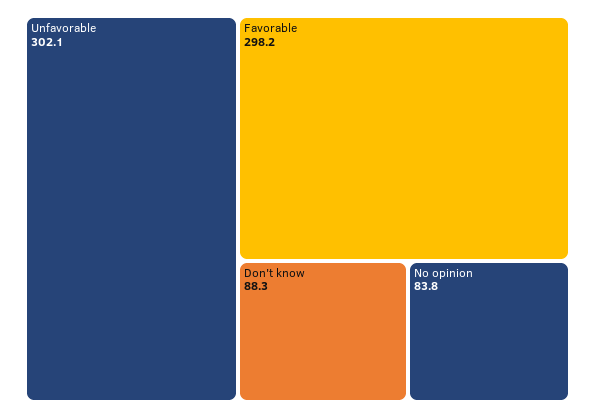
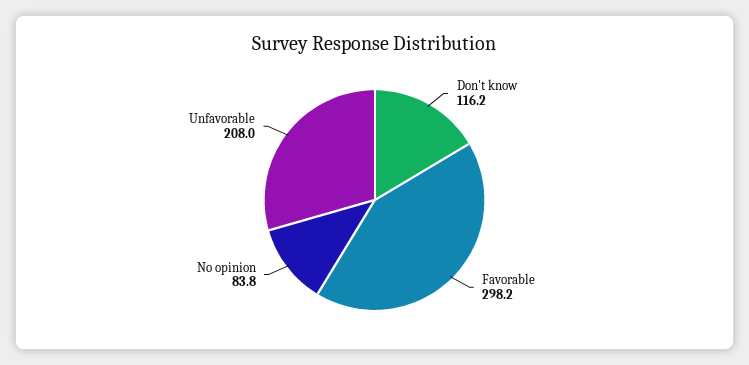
  {
-   "Unfavorable": 302.1,
+   "Unfavorable": 208,
    "Favorable": 298.2,
-   "Don't know": 88.3,
+   "Don't know": 116.2,
    "No opinion": 83.8
  }

